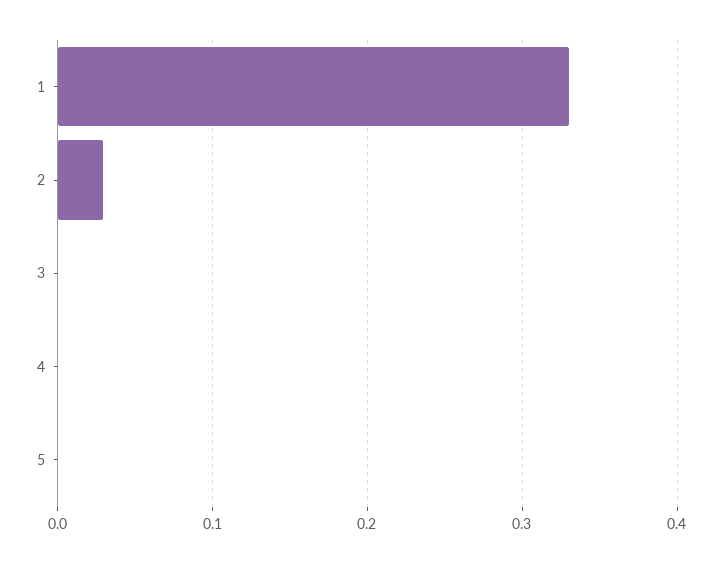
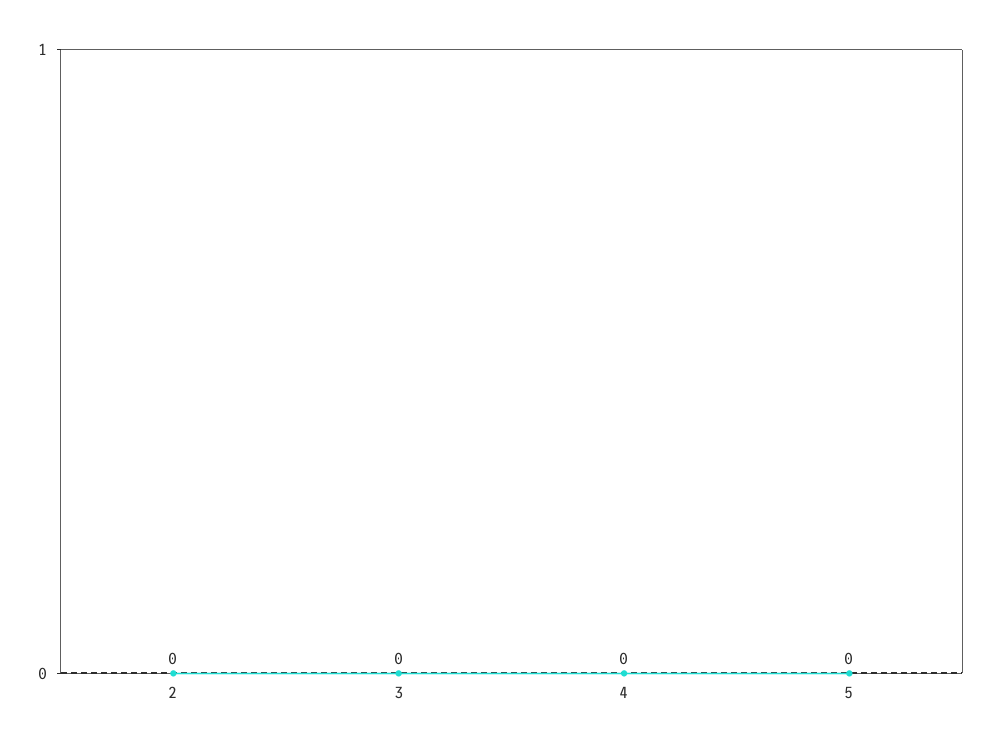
  {
-   "1": 0.33,
-   "2": 0.03,
+   "2": 0,
    "3": 0,
    "4": 0,
    "5": 0
  }

